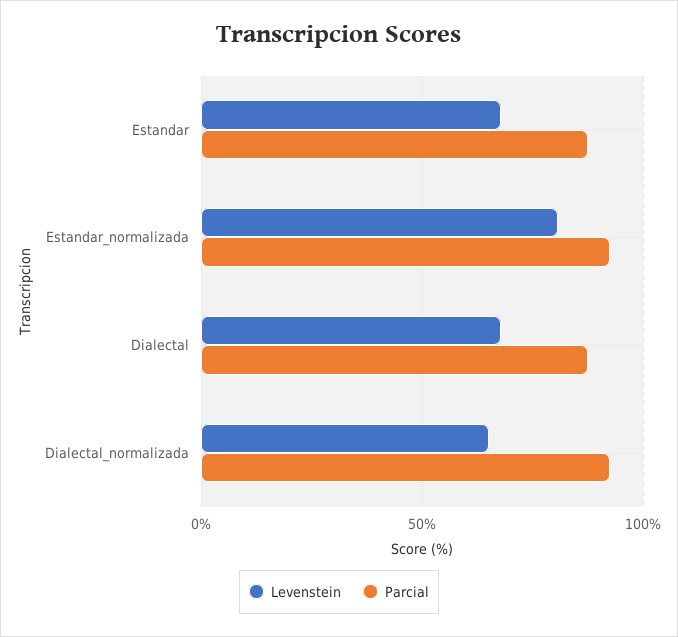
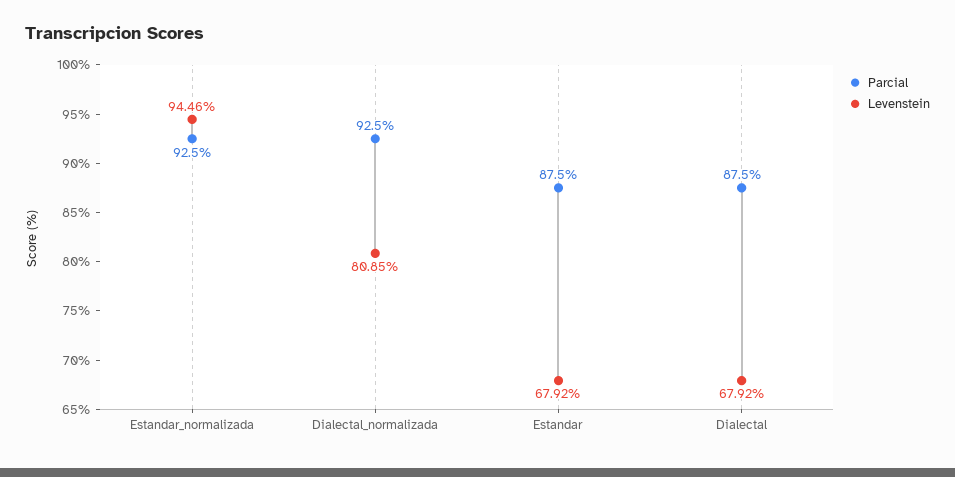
  {
    "Levenstein": {
      "Estandar": 67.92,
-     "Estandar_normalizada": 80,
+     "Estandar_normalizada": 94.46,
      "Dialectal": 67.92,
-     "Dialectal_normalizada": 65
+     "Dialectal_normalizada": 80.85
    },
    "Parcial": {
      "Estandar": 87.5,
      "Estandar_normalizada": 92.5,
      "Dialectal": 87.5,
      "Dialectal_normalizada": 92.5
    }
  }

